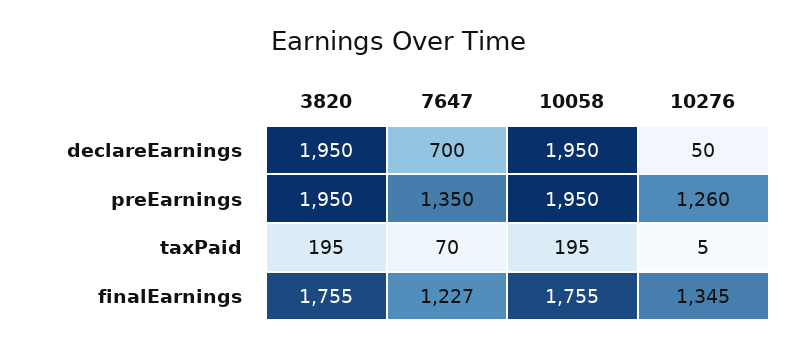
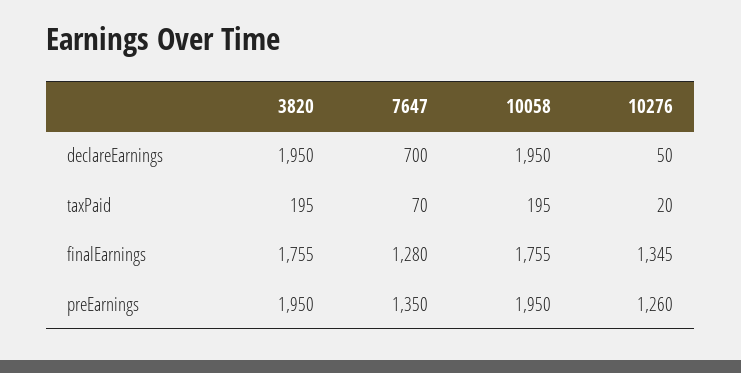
  {
    "3820": {
      "declareEarnings": 1950,
      "preEarnings": 1950,
      "taxPaid": 195,
      "finalEarnings": 1755
    },
    "7647": {
      "declareEarnings": 700,
      "preEarnings": 1350,
      "taxPaid": 70,
-     "finalEarnings": 1227
+     "finalEarnings": 1280
    },
    "10058": {
      "declareEarnings": 1950,
      "preEarnings": 1950,
      "taxPaid": 195,
      "finalEarnings": 1755
    },
    "10276": {
      "declareEarnings": 50,
      "preEarnings": 1260,
-     "taxPaid": 5,
+     "taxPaid": 20,
      "finalEarnings": 1345
    }
  }

